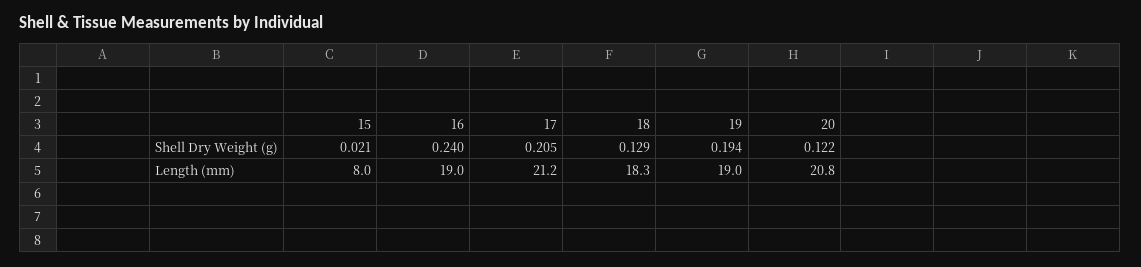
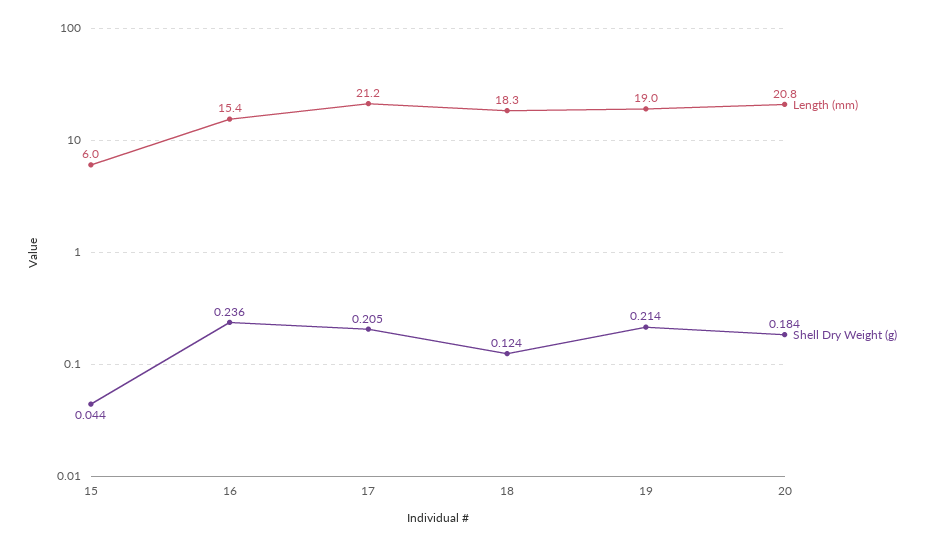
  {
    "Shell Dry Weight (g)": {
-     "15": 0.021,
+     "15": 0.044,
-     "16": 0.24,
+     "16": 0.236,
      "17": 0.205,
-     "18": 0.129,
+     "18": 0.124,
-     "19": 0.194,
+     "19": 0.214,
-     "20": 0.122
+     "20": 0.184
    },
    "Length (mm)": {
-     "15": 8,
+     "15": 6,
-     "16": 19,
+     "16": 15.4,
      "17": 21.2,
      "18": 18.3,
      "19": 19,
      "20": 20.8
    }
  }

